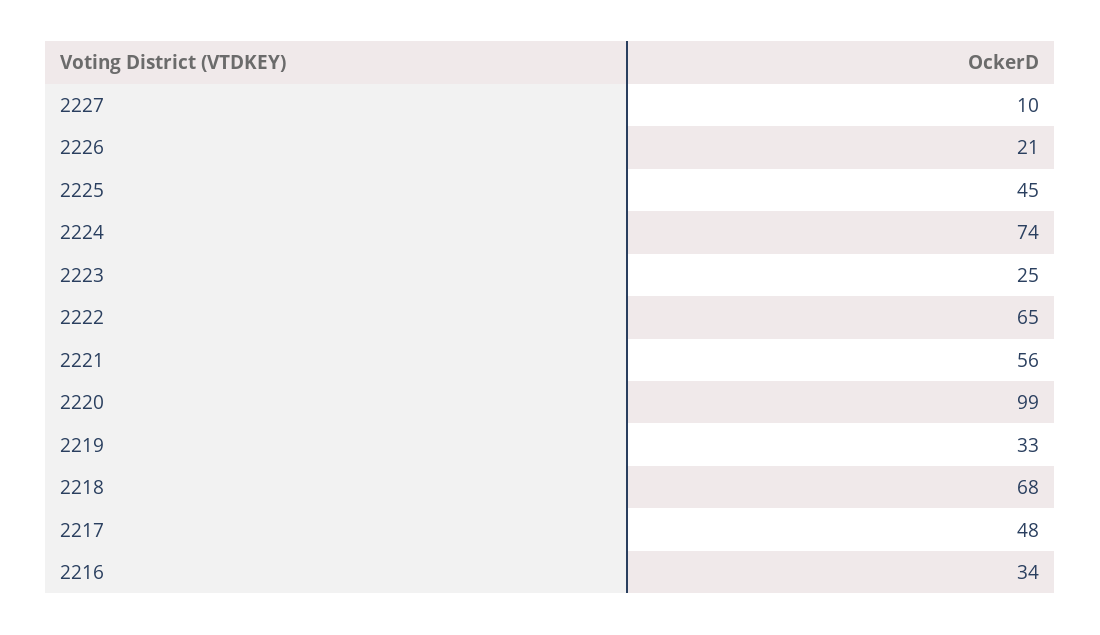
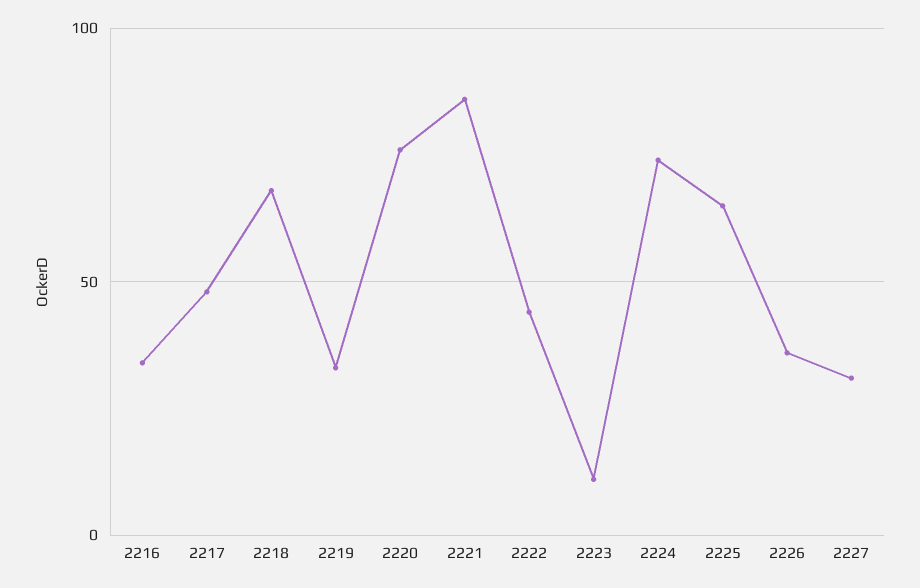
  {
-   "2227": 10,
+   "2227": 30,
-   "2226": 21,
+   "2226": 35,
-   "2225": 45,
+   "2225": 65,
    "2224": 74,
-   "2223": 25,
+   "2223": 10,
-   "2222": 65,
+   "2222": 45,
-   "2221": 56,
+   "2221": 85,
-   "2220": 99,
+   "2220": 75,
    "2219": 33,
    "2218": 68,
    "2217": 48,
    "2216": 34
  }

